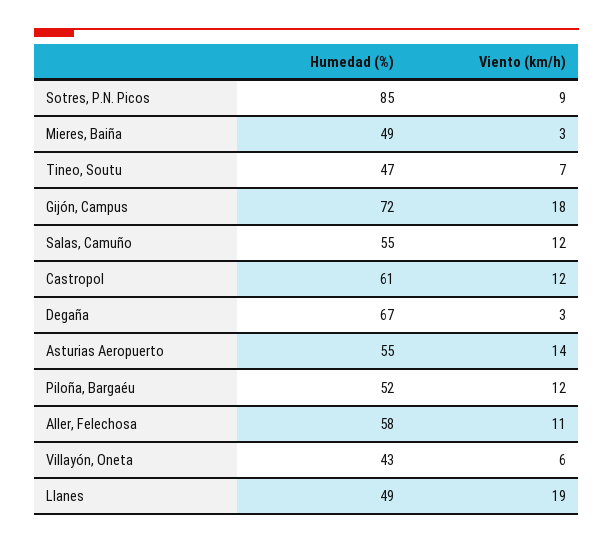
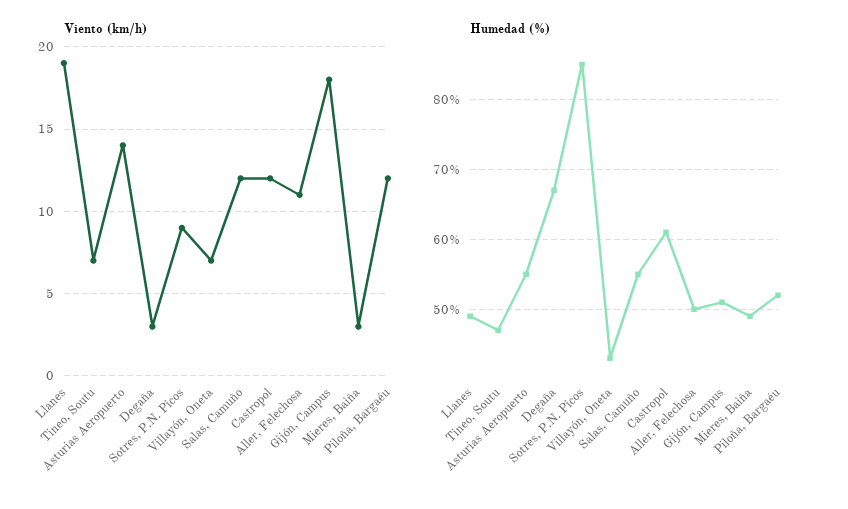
  {
    "Humedad (%)": {
      "Sotres, P.N. Picos": 85,
      "Mieres, Baiña": 49,
      "Tineo, Soutu": 47,
-     "Gijón, Campus": 72,
+     "Gijón, Campus": 51,
      "Salas, Camuño": 55,
      "Castropol": 61,
      "Degaña": 67,
      "Asturias Aeropuerto": 55,
      "Piloña, Bargaéu": 52,
-     "Aller, Felechosa": 58,
+     "Aller, Felechosa": 50,
      "Villayón, Oneta": 43,
      "Llanes": 49
    },
    "Viento (km/h)": {
      "Sotres, P.N. Picos": 9,
      "Mieres, Baiña": 3,
      "Tineo, Soutu": 7,
      "Gijón, Campus": 18,
      "Salas, Camuño": 12,
      "Castropol": 12,
      "Degaña": 3,
      "Asturias Aeropuerto": 14,
      "Piloña, Bargaéu": 12,
      "Aller, Felechosa": 11,
-     "Villayón, Oneta": 6,
+     "Villayón, Oneta": 7,
      "Llanes": 19
    }
  }

